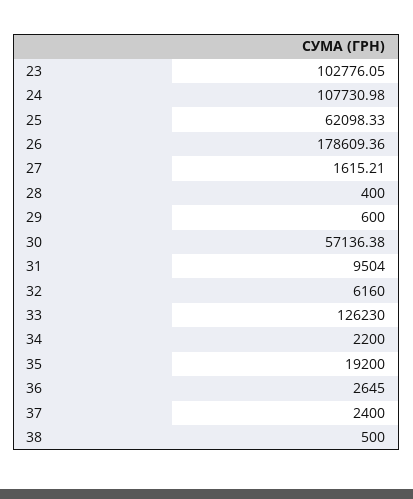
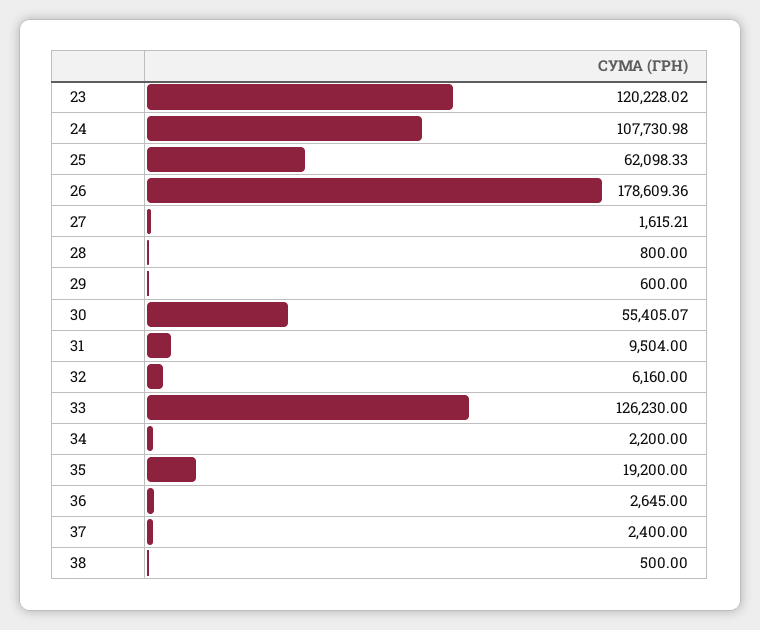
  {
-   "23": 102776.05,
+   "23": 120228.02,
    "24": 107730.98,
    "25": 62098.33,
    "26": 178609.36,
    "27": 1615.21,
-   "28": 400,
+   "28": 800,
    "29": 600,
-   "30": 57136.38,
+   "30": 55405.07,
    "31": 9504,
    "32": 6160,
    "33": 126230,
    "34": 2200,
    "35": 19200,
    "36": 2645,
    "37": 2400,
    "38": 500
  }

